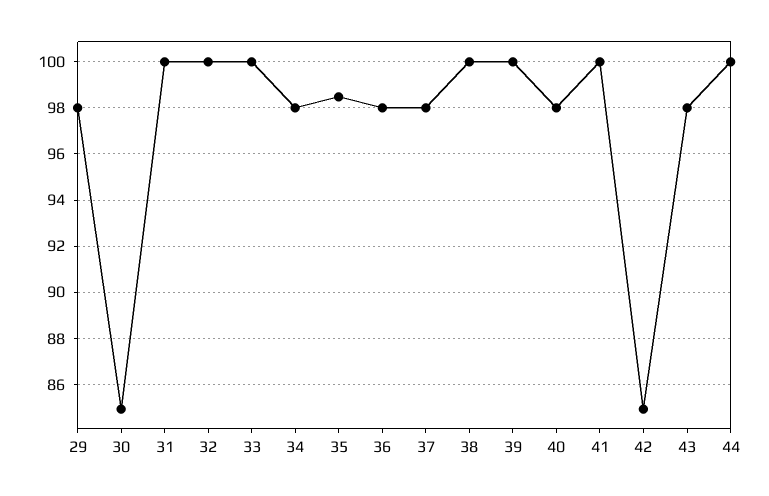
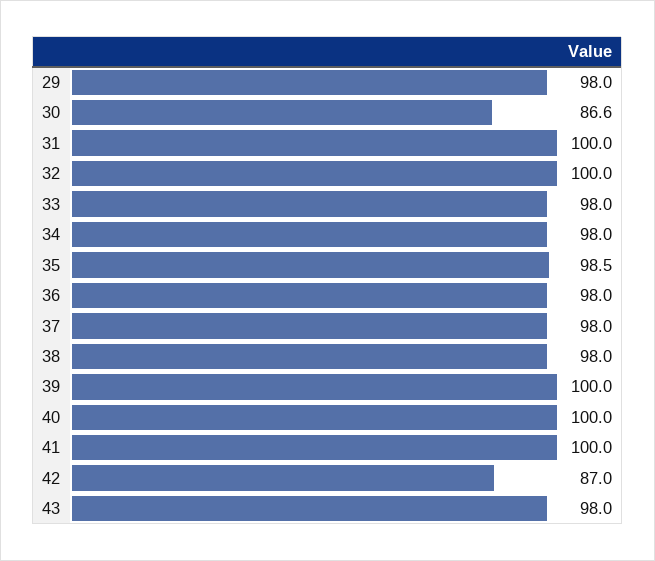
  {
    "29": 98,
-   "30": 85,
+   "30": 86.6,
    "31": 100,
    "32": 100,
-   "33": 100,
+   "33": 98,
    "34": 98,
    "35": 98.5,
    "36": 98,
    "37": 98,
-   "38": 100,
+   "38": 98,
    "39": 100,
-   "40": 98,
+   "40": 100,
    "41": 100,
-   "42": 85,
+   "42": 87,
-   "43": 98,
+   "43": 98
-   "44": 100
  }

